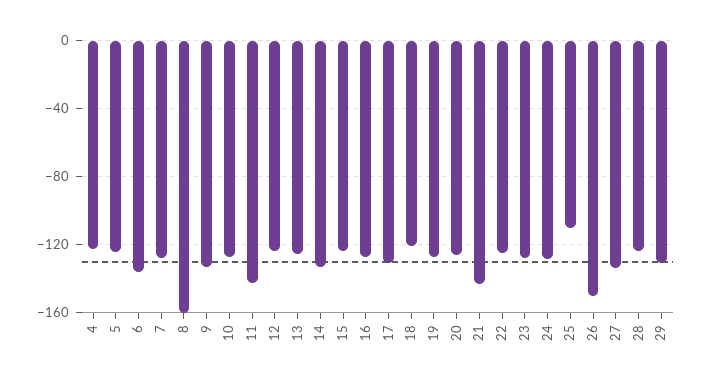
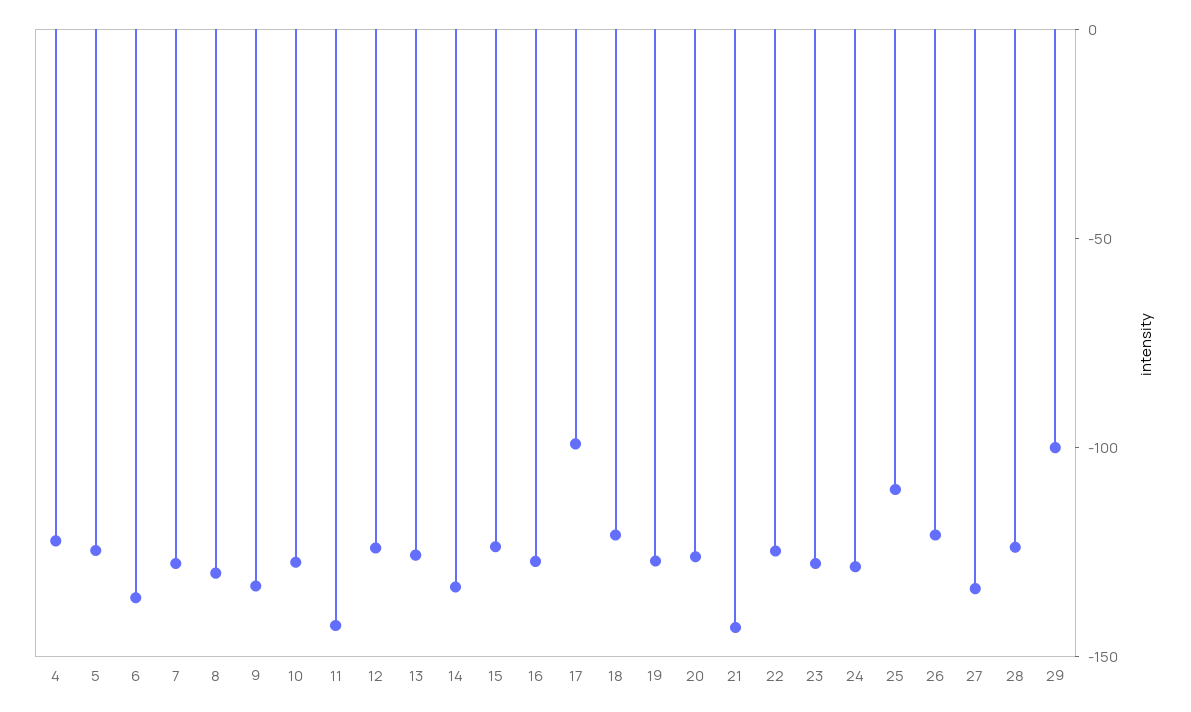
  {
    "4": -120,
    "5": -125,
    "6": -135,
    "7": -130,
-   "8": -160,
+   "8": -130,
    "9": -135,
    "10": -125,
    "11": -145,
    "12": -125,
    "13": -125,
    "14": -135,
    "15": -125,
    "16": -125,
-   "17": -130,
+   "17": -100,
    "18": -120,
    "19": -125,
    "20": -125,
    "21": -145,
    "22": -125,
    "23": -130,
    "24": -130,
    "25": -110,
-   "26": -150,
+   "26": -120,
    "27": -135,
    "28": -125,
-   "29": -130
+   "29": -100
  }

